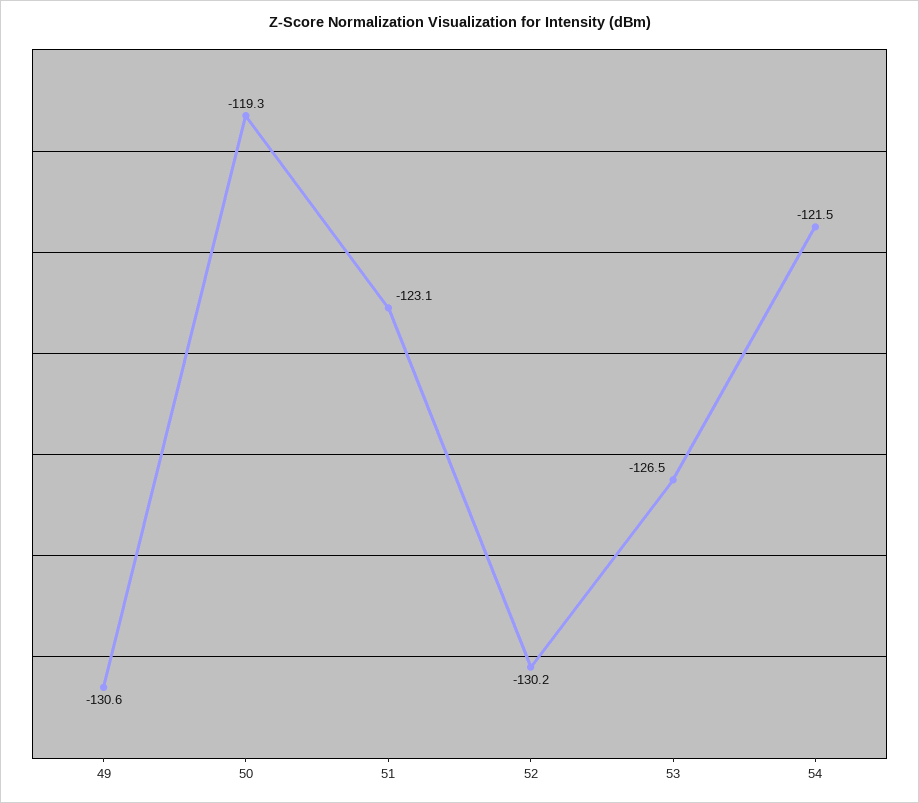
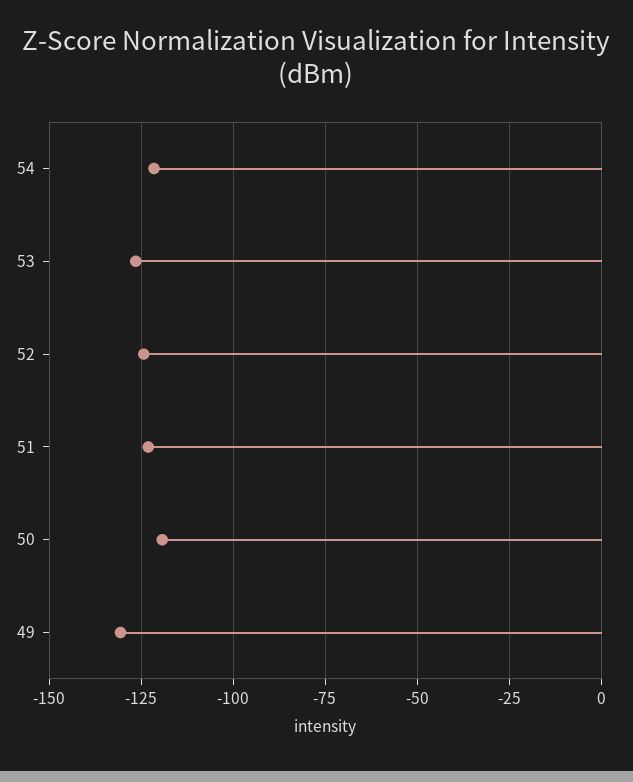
  {
    "49": -130.6,
    "50": -119.3,
    "51": -123.1,
-   "52": -130.2,
+   "52": -125,
    "53": -126.5,
    "54": -121.5
  }

